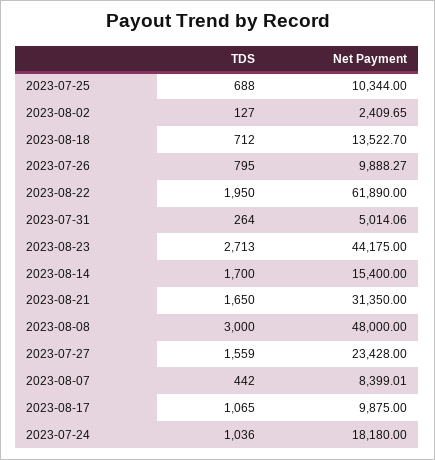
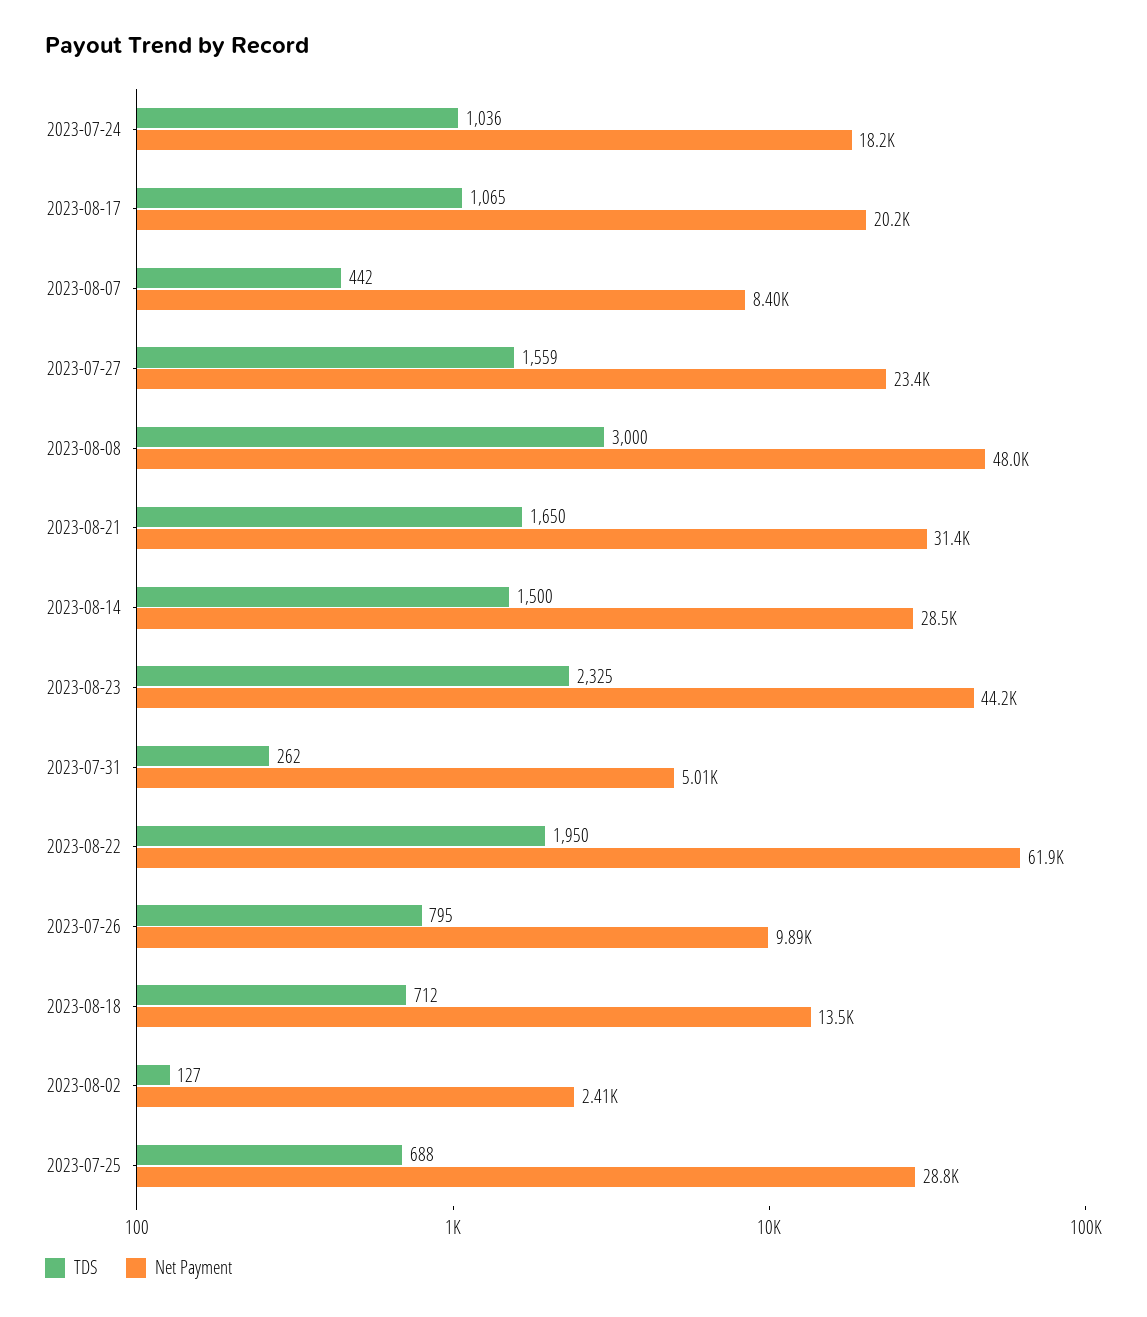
  {
    "TDS": {
      "2023-07-25": 688,
      "2023-08-02": 127,
      "2023-08-18": 712,
      "2023-07-26": 795,
      "2023-08-22": 1950,
-     "2023-07-31": 264,
+     "2023-07-31": 262,
-     "2023-08-23": 2713,
+     "2023-08-23": 2325,
-     "2023-08-14": 1700,
+     "2023-08-14": 1500,
      "2023-08-21": 1650,
      "2023-08-08": 3000,
      "2023-07-27": 1559,
      "2023-08-07": 442,
      "2023-08-17": 1065,
      "2023-07-24": 1036
    },
    "Net Payment": {
-     "2023-07-25": 10344,
+     "2023-07-25": 28800,
      "2023-08-02": 2409.65,
      "2023-08-18": 13522.7,
      "2023-07-26": 9888.27,
      "2023-08-22": 61890,
      "2023-07-31": 5014.06,
      "2023-08-23": 44175,
-     "2023-08-14": 15400,
+     "2023-08-14": 28500,
      "2023-08-21": 31350,
      "2023-08-08": 48000,
      "2023-07-27": 23428,
      "2023-08-07": 8399.01,
-     "2023-08-17": 9875,
+     "2023-08-17": 20200,
      "2023-07-24": 18180
    }
  }

